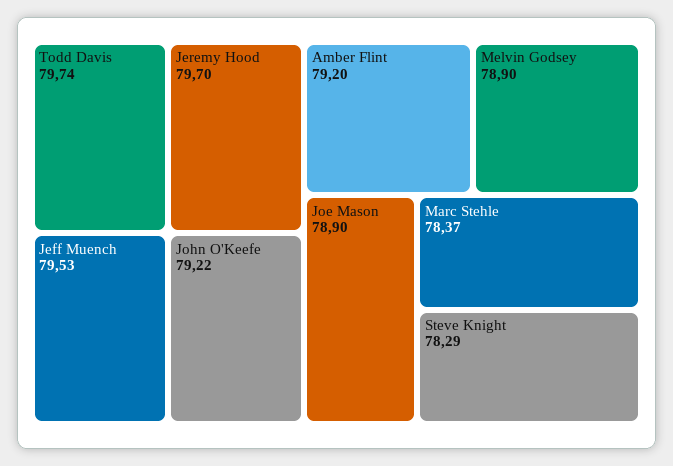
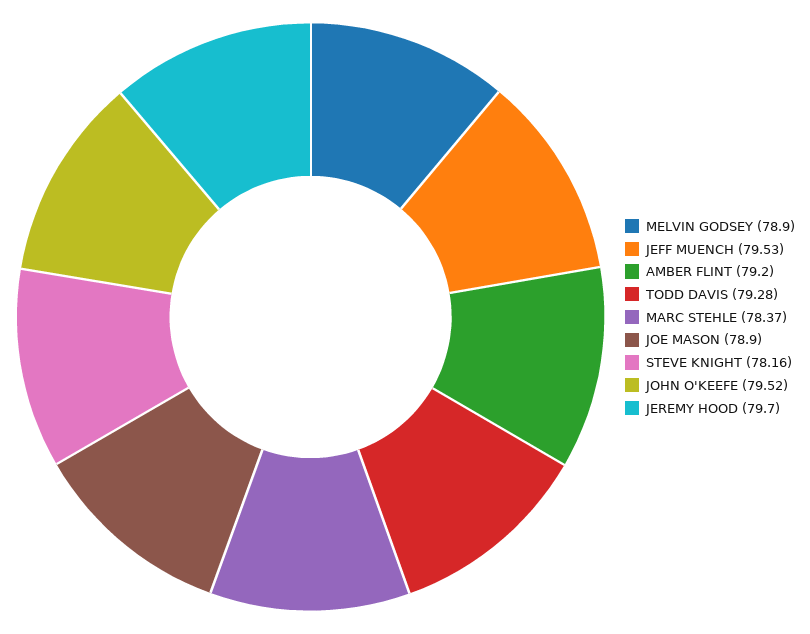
  {
-   "Todd Davis": 79.74,
+   "Todd Davis": 79.28,
    "Jeremy Hood": 79.7,
    "Jeff Muench": 79.53,
-   "John O'Keefe": 79.22,
+   "John O'Keefe": 79.52,
    "Amber Flint": 79.2,
    "Melvin Godsey": 78.9,
    "Joe Mason": 78.9,
    "Marc Stehle": 78.37,
-   "Steve Knight": 78.29
+   "Steve Knight": 78.16
  }

